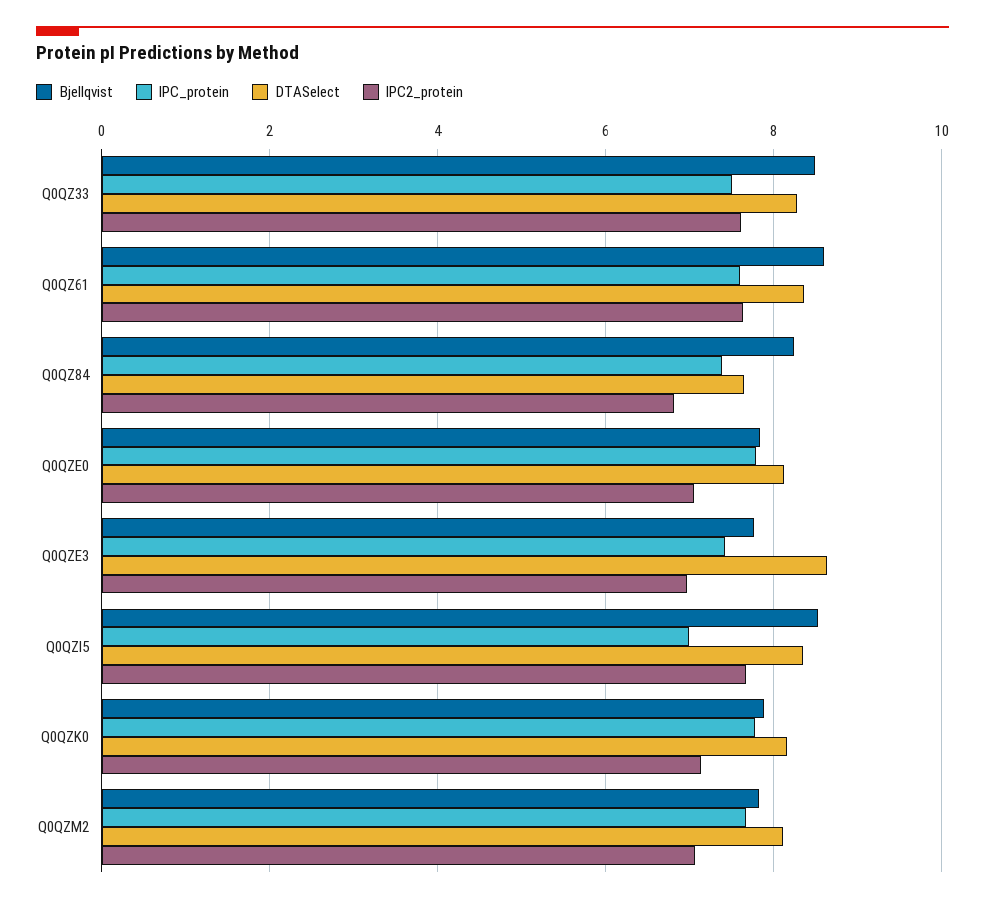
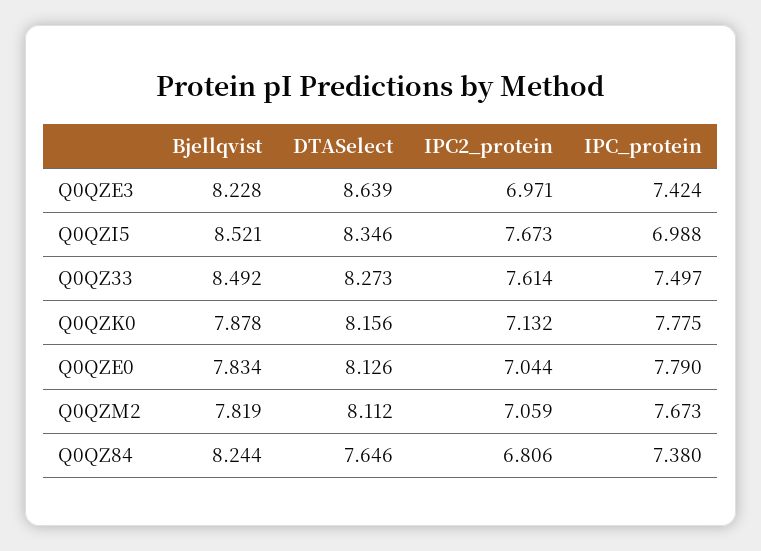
  {
    "Bjellqvist": {
      "Q0QZ33": 8.492,
-     "Q0QZ61": 8.6,
      "Q0QZ84": 8.244,
      "Q0QZE0": 7.834,
-     "Q0QZE3": 7.8,
+     "Q0QZE3": 8.228,
      "Q0QZI5": 8.521,
      "Q0QZK0": 7.878,
      "Q0QZM2": 7.819
    },
    "IPC_protein": {
      "Q0QZ33": 7.497,
-     "Q0QZ61": 7.6,
      "Q0QZ84": 7.38,
      "Q0QZE0": 7.79,
      "Q0QZE3": 7.424,
      "Q0QZI5": 6.988,
      "Q0QZK0": 7.775,
      "Q0QZM2": 7.673
    },
    "DTASelect": {
      "Q0QZ33": 8.273,
-     "Q0QZ61": 8.4,
      "Q0QZ84": 7.646,
      "Q0QZE0": 8.126,
      "Q0QZE3": 8.639,
      "Q0QZI5": 8.346,
      "Q0QZK0": 8.156,
      "Q0QZM2": 8.112
    },
    "IPC2_protein": {
      "Q0QZ33": 7.614,
-     "Q0QZ61": 7.6,
      "Q0QZ84": 6.806,
      "Q0QZE0": 7.044,
      "Q0QZE3": 6.971,
      "Q0QZI5": 7.673,
      "Q0QZK0": 7.132,
      "Q0QZM2": 7.059
    }
  }

